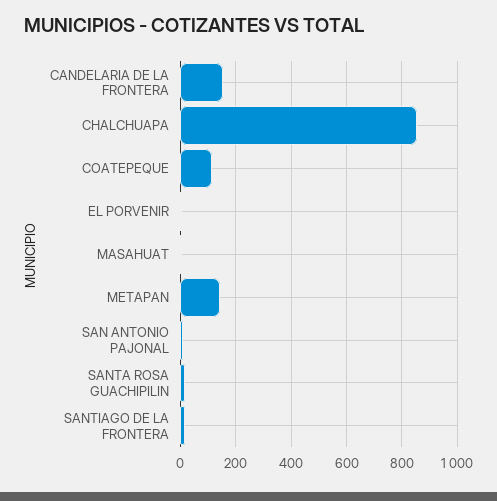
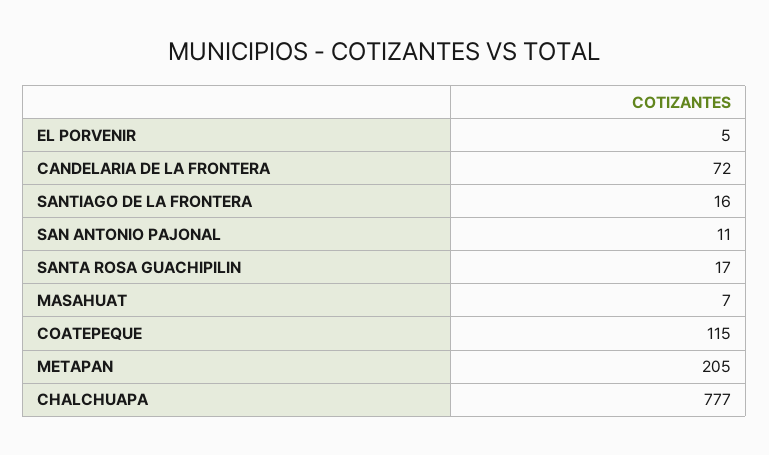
  {
-   "CANDELARIA DE LA FRONTERA": 150,
+   "CANDELARIA DE LA FRONTERA": 72,
-   "CHALCHUAPA": 850,
+   "CHALCHUAPA": 777,
    "COATEPEQUE": 115,
    "EL PORVENIR": 5,
    "MASAHUAT": 7,
-   "METAPAN": 150,
+   "METAPAN": 205,
    "SAN ANTONIO PAJONAL": 11,
    "SANTA ROSA GUACHIPILIN": 17,
    "SANTIAGO DE LA FRONTERA": 16
  }

